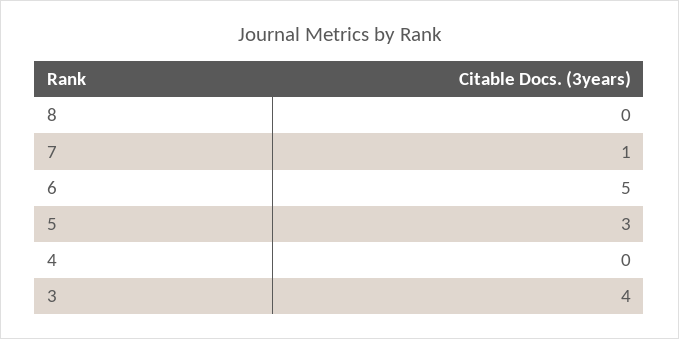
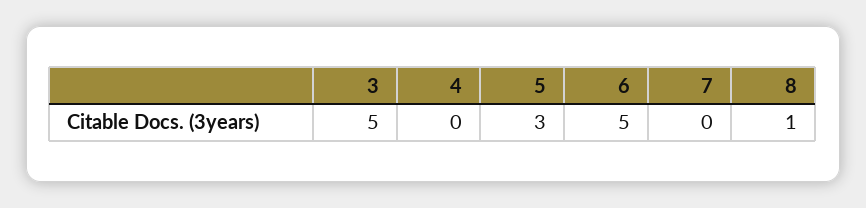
  {
-   "8": 0,
+   "8": 1,
-   "7": 1,
+   "7": 0,
    "6": 5,
    "5": 3,
    "4": 0,
-   "3": 4
+   "3": 5
  }

